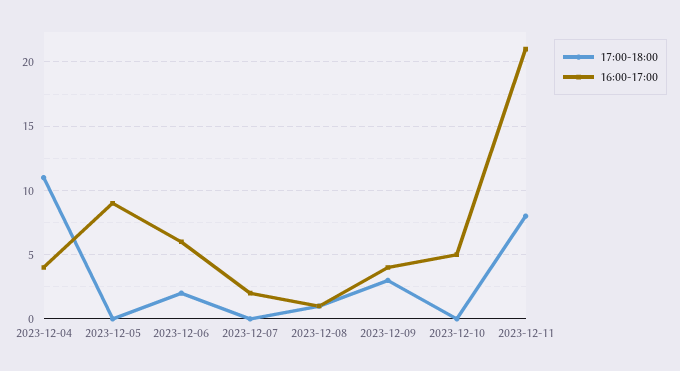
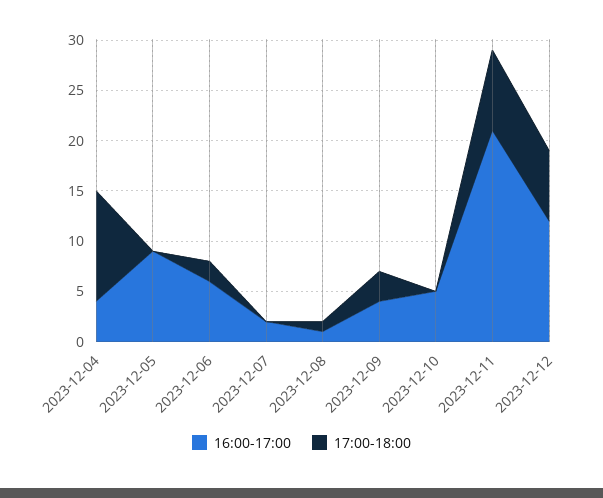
  {
    "17:00-18:00": {
      "2023-12-04": 11,
      "2023-12-05": 0,
      "2023-12-06": 2,
      "2023-12-07": 0,
      "2023-12-08": 1,
      "2023-12-09": 3,
      "2023-12-10": 0,
-     "2023-12-11": 8
+     "2023-12-11": 8,
+     "2023-12-12": 7
    },
    "16:00-17:00": {
      "2023-12-04": 4,
      "2023-12-05": 9,
      "2023-12-06": 6,
      "2023-12-07": 2,
      "2023-12-08": 1,
      "2023-12-09": 4,
      "2023-12-10": 5,
-     "2023-12-11": 21
+     "2023-12-11": 21,
+     "2023-12-12": 12
    }
  }

